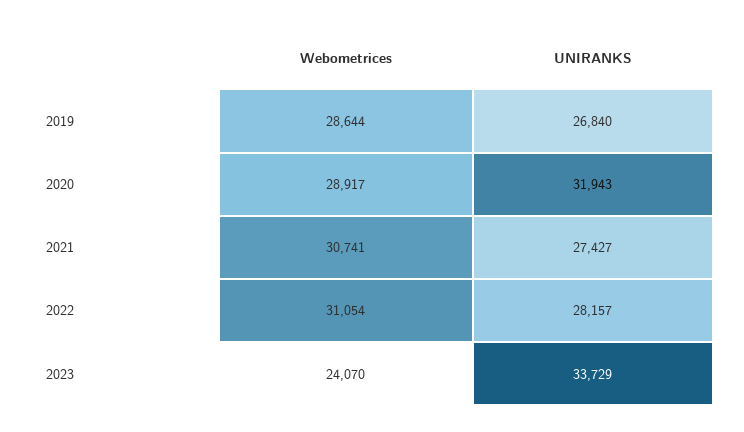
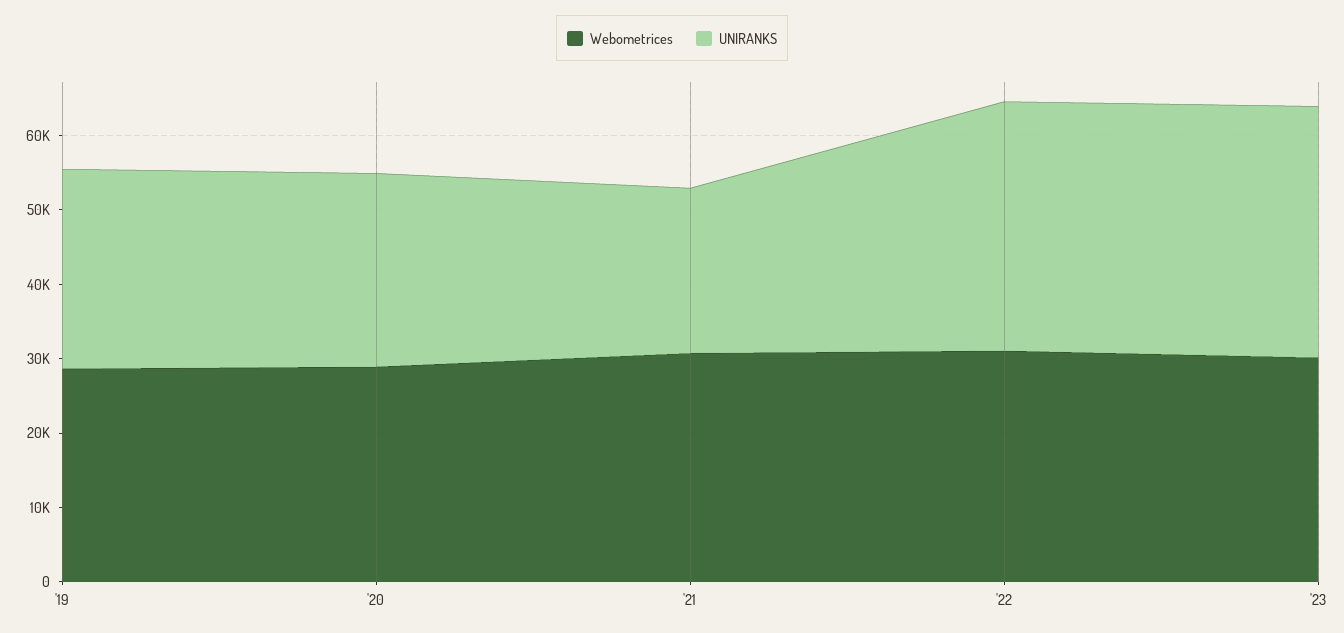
  {
    "Webometrices": {
      "2019": 28644,
      "2020": 28917,
      "2021": 30741,
      "2022": 31054,
-     "2023": 24070
+     "2023": 30000
    },
    "UNIRANKS": {
      "2019": 26840,
-     "2020": 31943,
+     "2020": 26000,
-     "2021": 27427,
+     "2021": 22000,
-     "2022": 28157,
+     "2022": 34000,
      "2023": 33729
    }
  }

